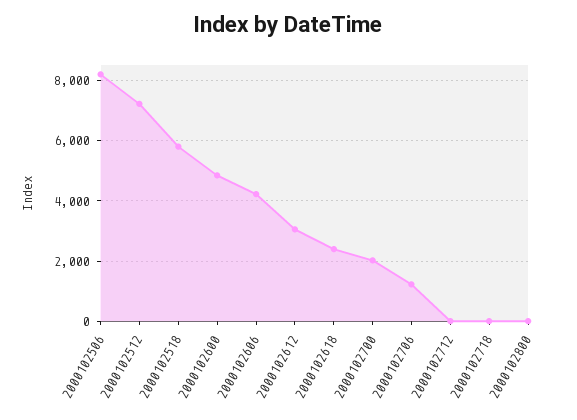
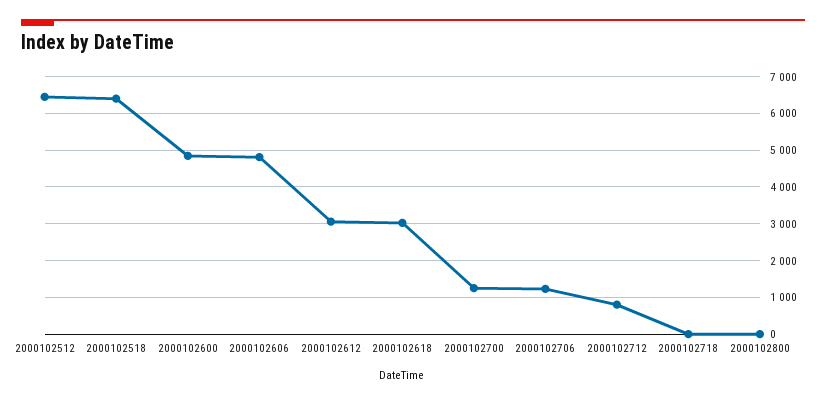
  {
-   "2000102506": 8200,
-   "2000102512": 7200,
+   "2000102512": 6400,
-   "2000102518": 5800,
+   "2000102518": 6400,
    "2000102600": 4800,
-   "2000102606": 4200,
+   "2000102606": 4800,
    "2000102612": 3000,
-   "2000102618": 2400,
+   "2000102618": 3000,
-   "2000102700": 2000,
+   "2000102700": 1200,
    "2000102706": 1200,
-   "2000102712": 0,
+   "2000102712": 800,
    "2000102718": 0,
    "2000102800": 0
  }

